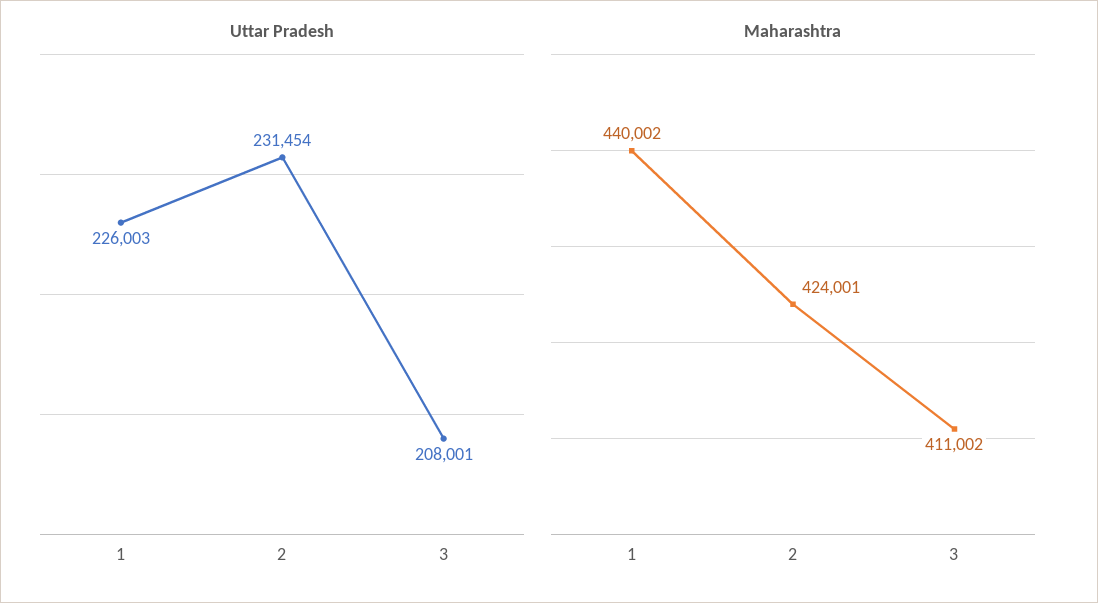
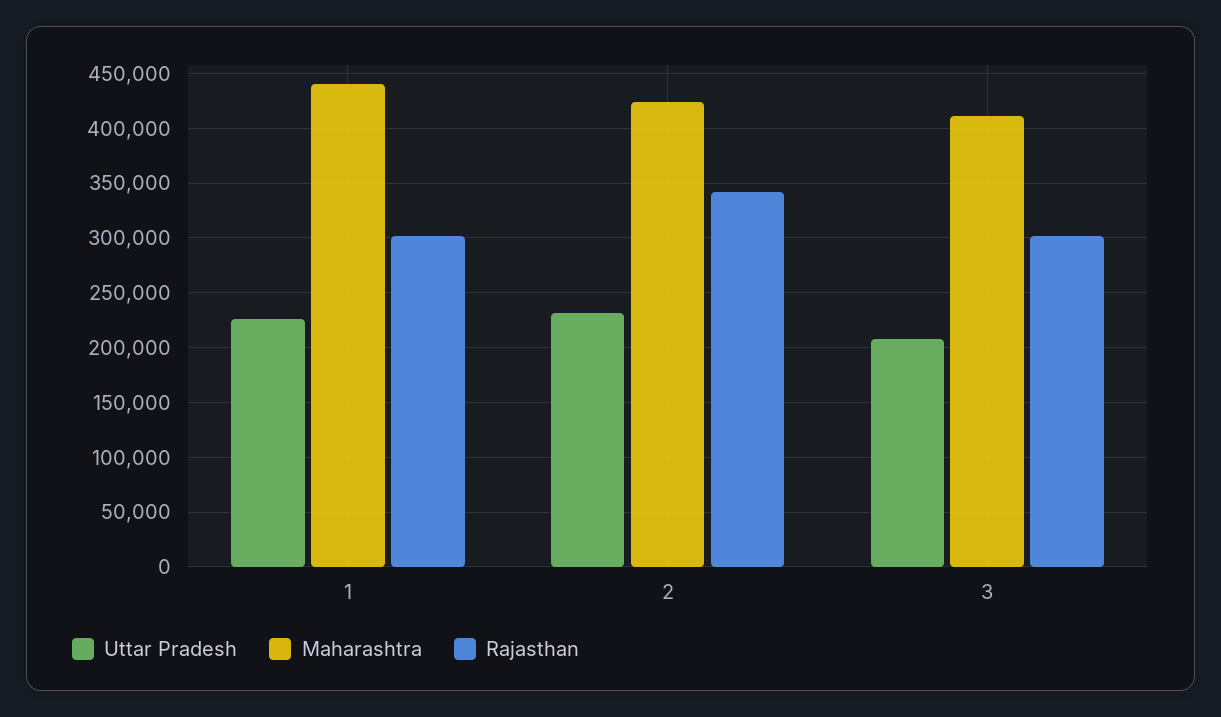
  {
    "Uttar Pradesh": {
      "1": 226003,
      "2": 231454,
      "3": 208001
    },
    "Maharashtra": {
      "1": 440002,
      "2": 424001,
      "3": 411002
-   }
+   },
+   "Rajasthan": {
+     "1": 300000,
+     "2": 340000,
+     "3": 300000
+   }
  }

